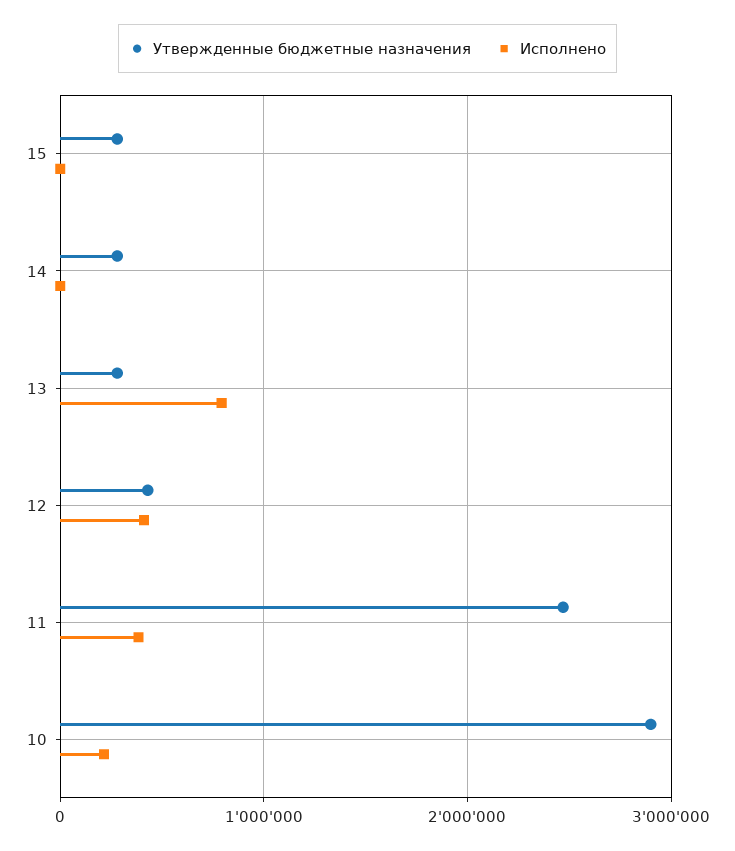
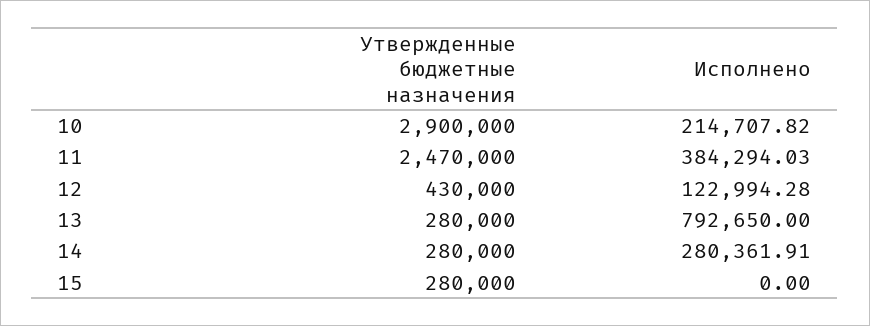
  {
    "Утвержденные бюджетные назначения": {
      "15": 280000,
      "14": 280000,
      "13": 280000,
      "12": 430000,
      "11": 2470000,
      "10": 2900000
    },
    "Исполнено": {
      "15": 0,
-     "14": 0,
+     "14": 280361.91,
      "13": 792650,
-     "12": 400000,
+     "12": 122994.28,
      "11": 384294.03,
      "10": 214707.82
    }
  }

